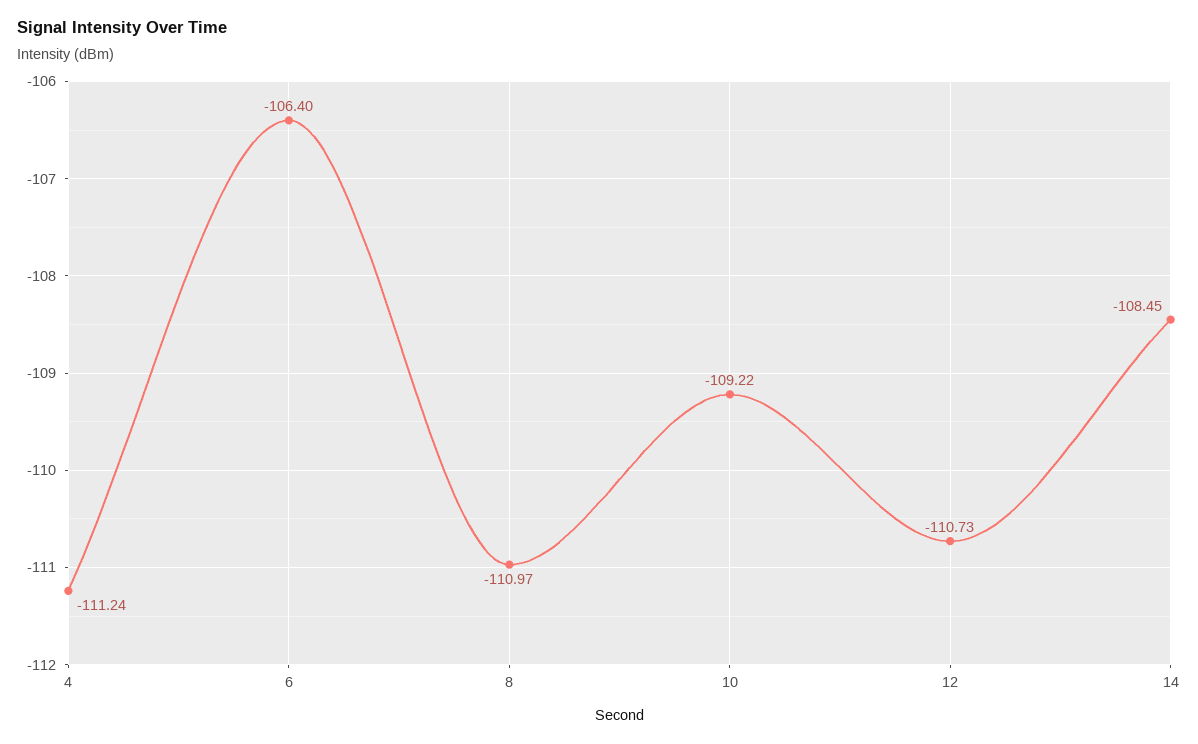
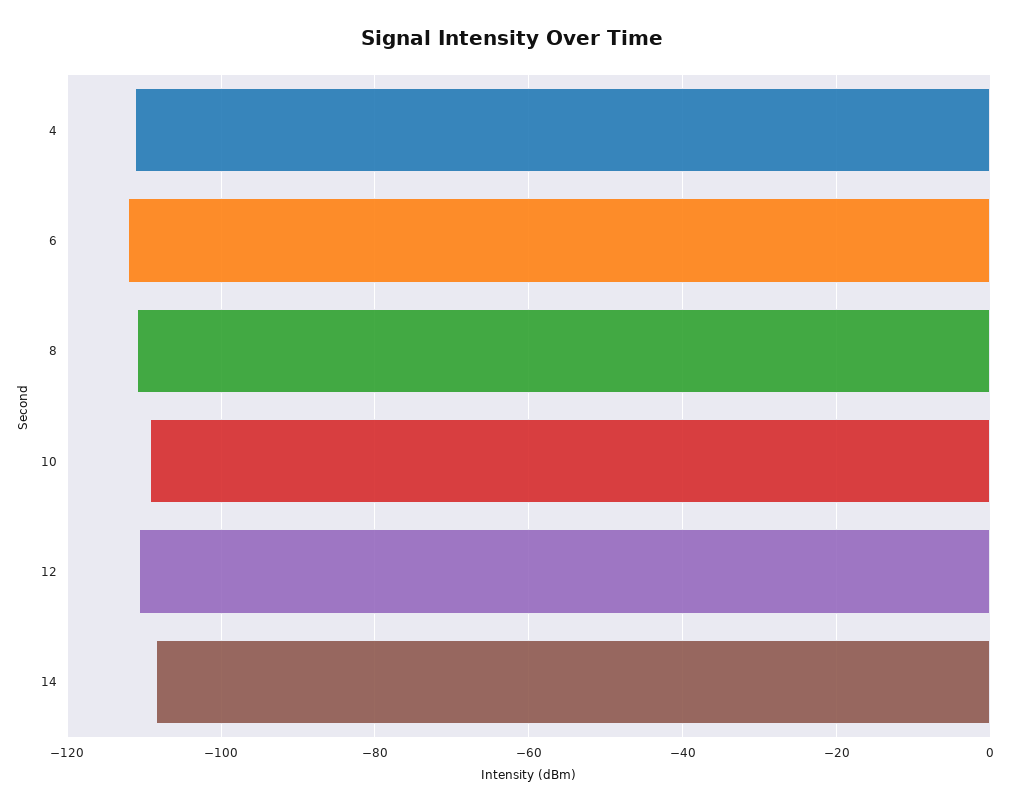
  {
    "4": -111.24,
-   "6": -106.4,
+   "6": -112,
    "8": -110.97,
    "10": -109.22,
    "12": -110.73,
    "14": -108.45
  }

